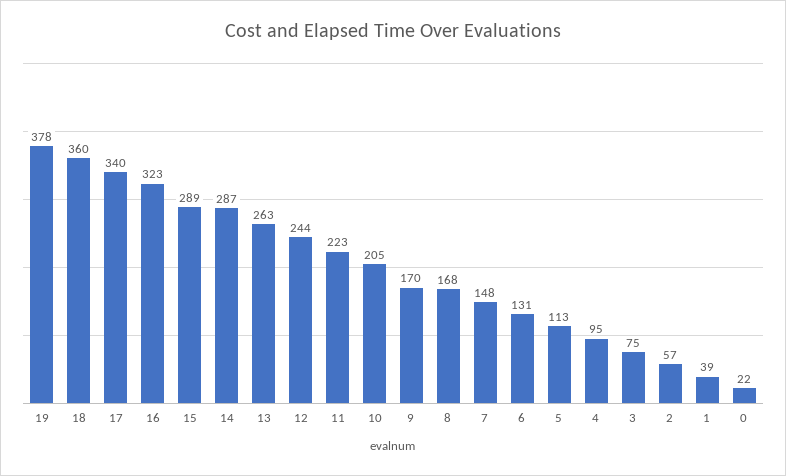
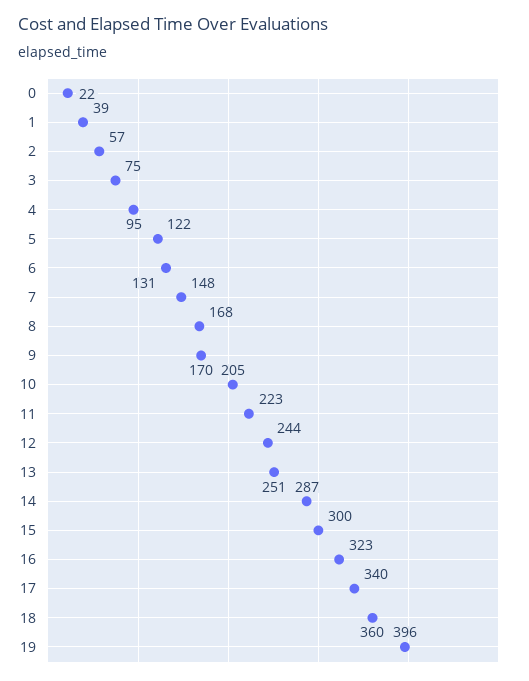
  {
-   "19": 378,
+   "19": 396,
    "18": 360,
    "17": 340,
    "16": 323,
-   "15": 289,
+   "15": 300,
    "14": 287,
-   "13": 263,
+   "13": 251,
    "12": 244,
    "11": 223,
    "10": 205,
    "9": 170,
    "8": 168,
    "7": 148,
    "6": 131,
-   "5": 113,
+   "5": 122,
    "4": 95,
    "3": 75,
    "2": 57,
    "1": 39,
    "0": 22
  }

